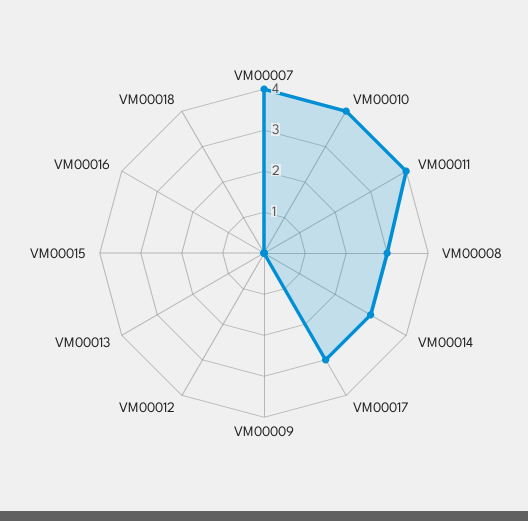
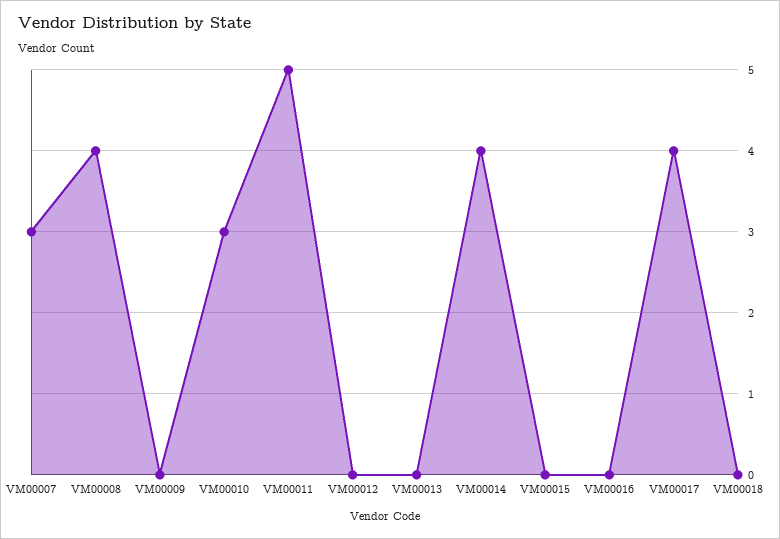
  {
-   "VM00007": 4,
+   "VM00007": 3,
-   "VM00010": 4,
+   "VM00010": 3,
-   "VM00011": 4,
+   "VM00011": 5,
-   "VM00008": 3,
+   "VM00008": 4,
-   "VM00014": 3,
+   "VM00014": 4,
-   "VM00017": 3,
+   "VM00017": 4,
    "VM00009": 0,
    "VM00012": 0,
    "VM00013": 0,
    "VM00015": 0,
    "VM00016": 0,
    "VM00018": 0
  }

